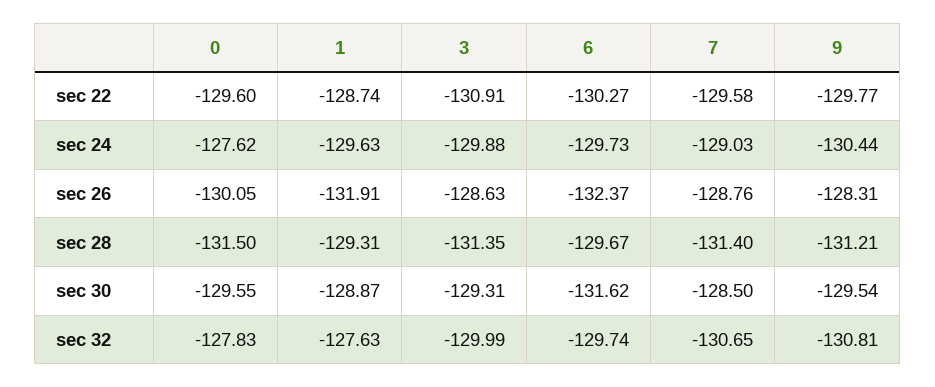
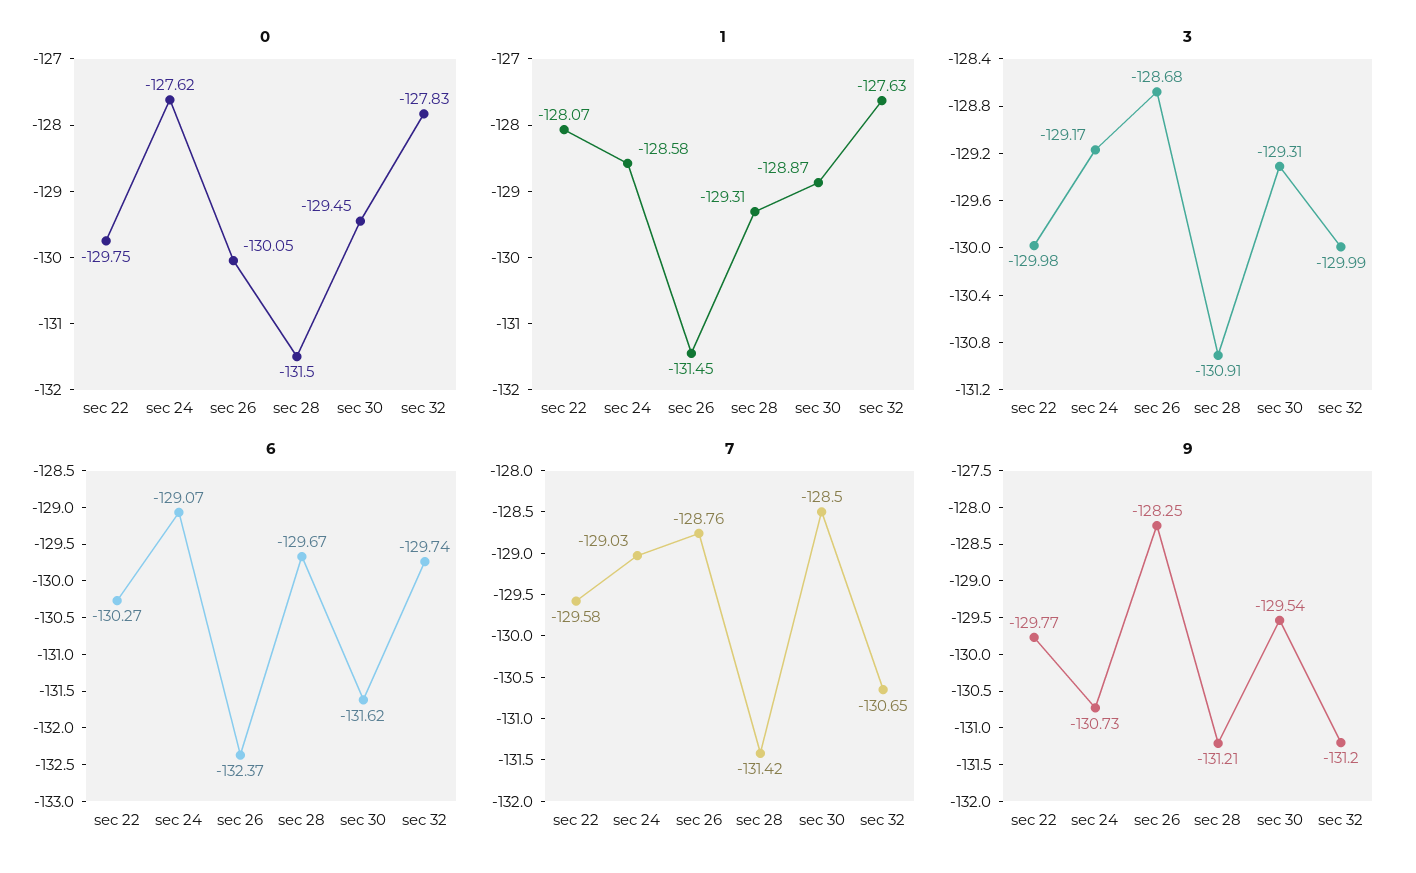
  {
    "0": {
-     "sec 22": -129.6,
+     "sec 22": -129.75,
      "sec 24": -127.62,
      "sec 26": -130.05,
      "sec 28": -131.5,
-     "sec 30": -129.55,
+     "sec 30": -129.45,
      "sec 32": -127.83
    },
    "1": {
-     "sec 22": -128.74,
+     "sec 22": -128.07,
-     "sec 24": -129.63,
+     "sec 24": -128.58,
-     "sec 26": -131.91,
+     "sec 26": -131.45,
      "sec 28": -129.31,
      "sec 30": -128.87,
      "sec 32": -127.63
    },
    "3": {
-     "sec 22": -130.91,
+     "sec 22": -129.98,
-     "sec 24": -129.88,
+     "sec 24": -129.17,
-     "sec 26": -128.63,
+     "sec 26": -128.68,
-     "sec 28": -131.35,
+     "sec 28": -130.91,
      "sec 30": -129.31,
      "sec 32": -129.99
    },
    "6": {
      "sec 22": -130.27,
-     "sec 24": -129.73,
+     "sec 24": -129.07,
      "sec 26": -132.37,
      "sec 28": -129.67,
      "sec 30": -131.62,
      "sec 32": -129.74
    },
    "7": {
      "sec 22": -129.58,
      "sec 24": -129.03,
      "sec 26": -128.76,
-     "sec 28": -131.4,
+     "sec 28": -131.42,
      "sec 30": -128.5,
      "sec 32": -130.65
    },
    "9": {
      "sec 22": -129.77,
-     "sec 24": -130.44,
+     "sec 24": -130.73,
-     "sec 26": -128.31,
+     "sec 26": -128.25,
      "sec 28": -131.21,
      "sec 30": -129.54,
-     "sec 32": -130.81
+     "sec 32": -131.2
    }
  }

